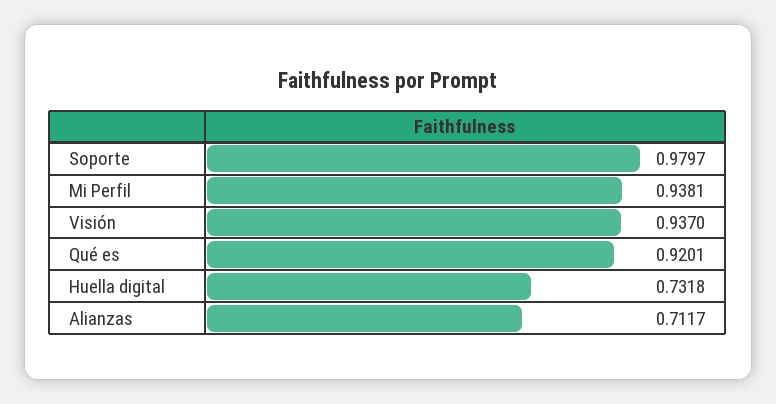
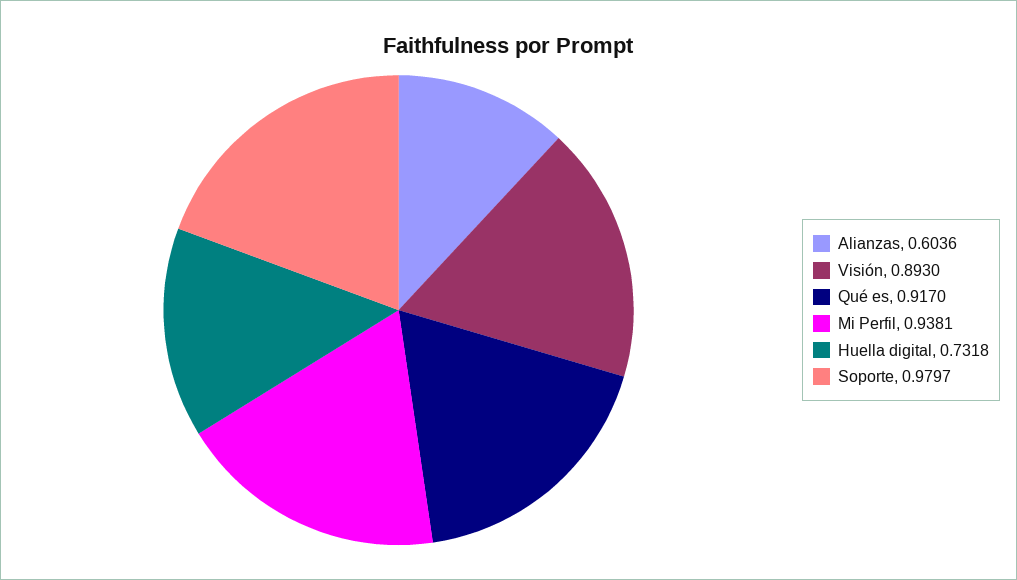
  {
    "Soporte": 0.9797,
    "Mi Perfil": 0.9381,
-   "Visión": 0.937,
+   "Visión": 0.893,
-   "Qué es": 0.9201,
+   "Qué es": 0.917,
    "Huella digital": 0.7318,
-   "Alianzas": 0.7117
+   "Alianzas": 0.6036
  }

